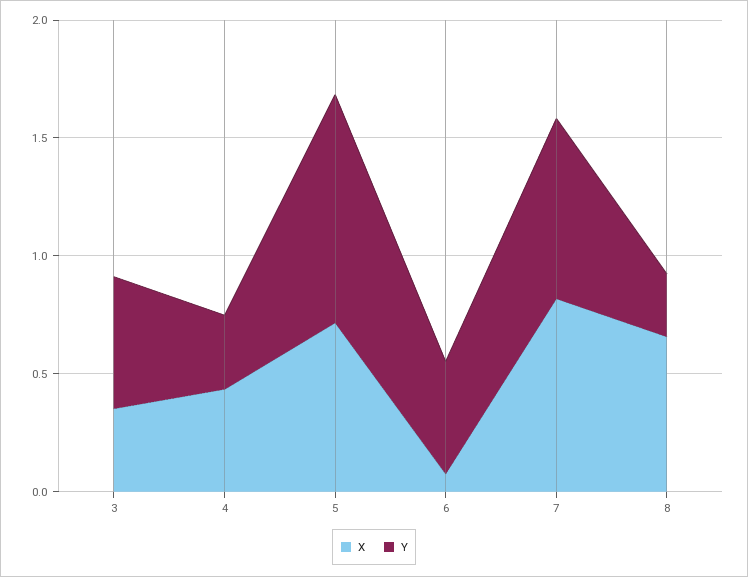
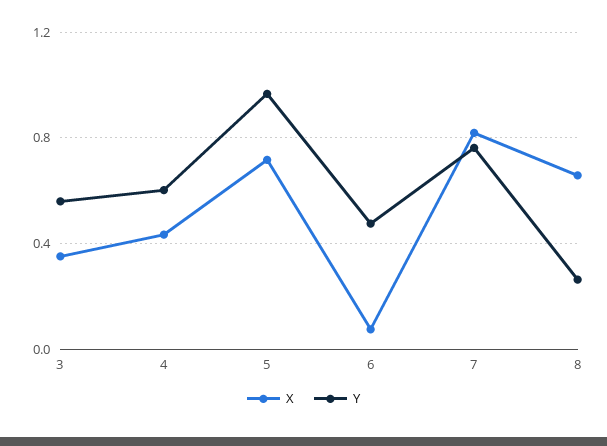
  {
    "X": {
      "3": 0.35,
      "4": 0.45,
      "5": 0.7,
      "6": 0.1,
      "7": 0.8,
      "8": 0.65
    },
    "Y": {
      "3": 0.55,
-     "4": 0.3,
+     "4": 0.6,
      "5": 0.95,
      "6": 0.5,
      "7": 0.75,
      "8": 0.25
    }
  }

